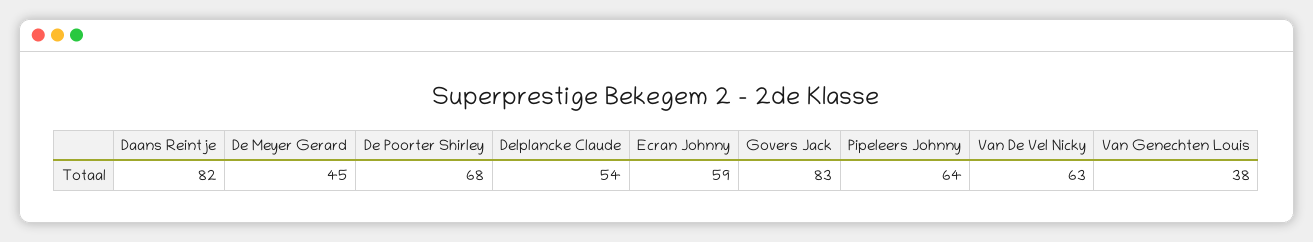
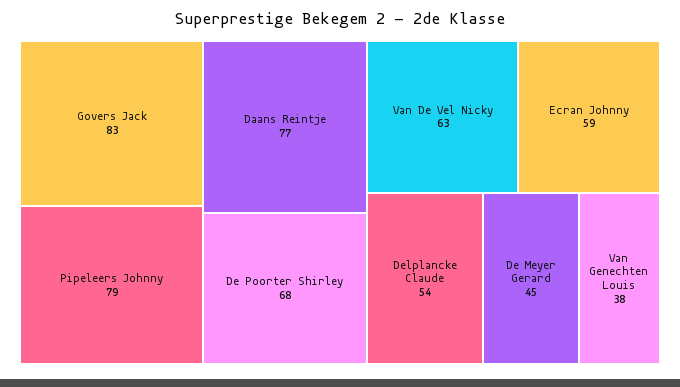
  {
-   "Daans Reintje": 82,
+   "Daans Reintje": 77,
    "De Meyer Gerard": 45,
    "De Poorter Shirley": 68,
    "Delplancke Claude": 54,
    "Ecran Johnny": 59,
    "Govers Jack": 83,
-   "Pipeleers Johnny": 64,
+   "Pipeleers Johnny": 79,
    "Van De Vel Nicky": 63,
    "Van Genechten Louis": 38
  }

